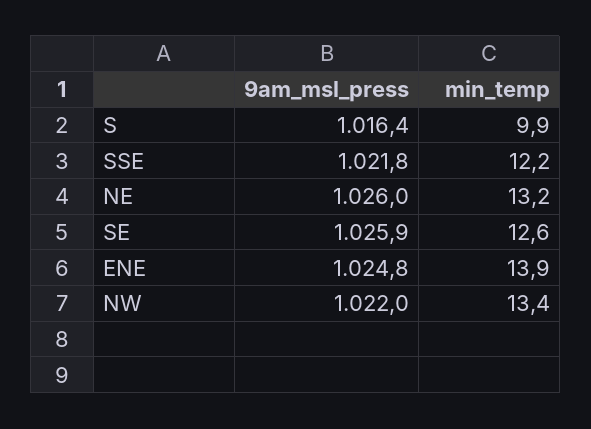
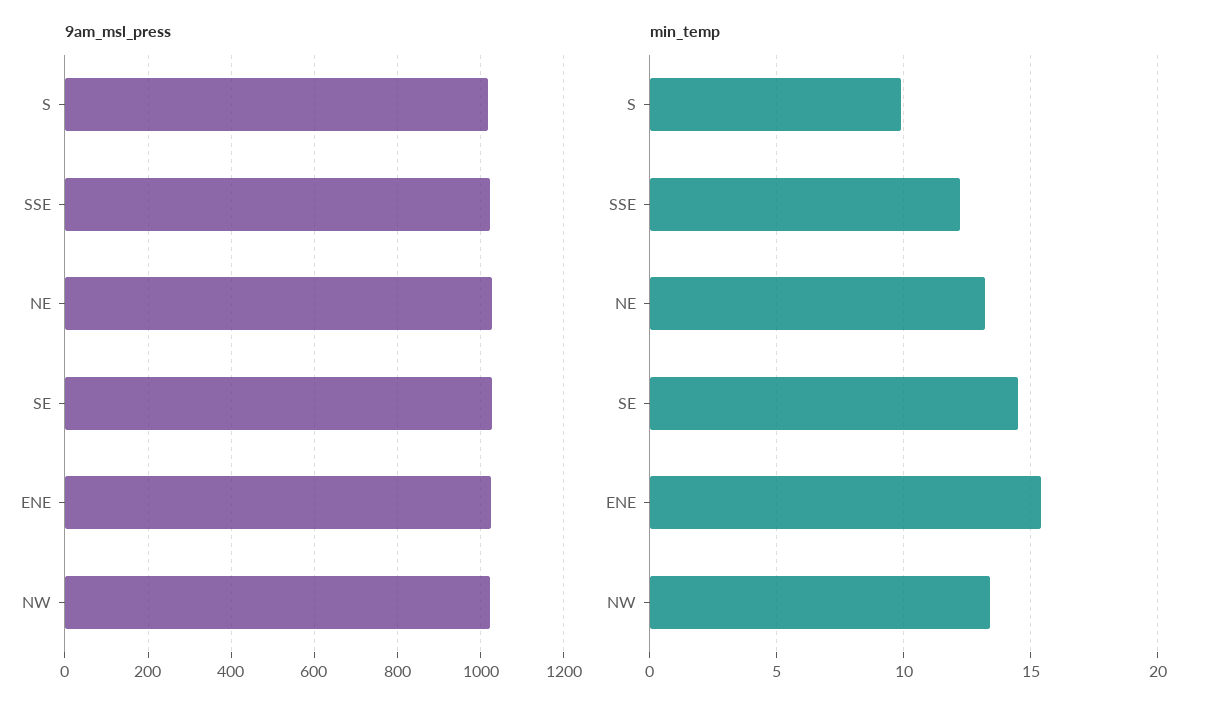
  {
    "9am_msl_press": {
      "S": 1016.4,
      "SSE": 1021.8,
      "NE": 1026,
      "SE": 1025.9,
      "ENE": 1024.8,
      "NW": 1022
    },
    "min_temp": {
      "S": 9.9,
      "SSE": 12.2,
      "NE": 13.2,
-     "SE": 12.6,
+     "SE": 14.5,
-     "ENE": 13.9,
+     "ENE": 15.5,
      "NW": 13.4
    }
  }

